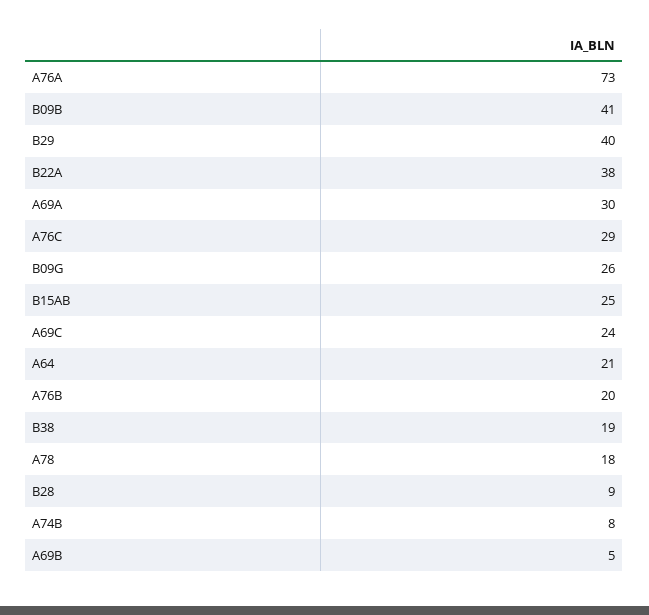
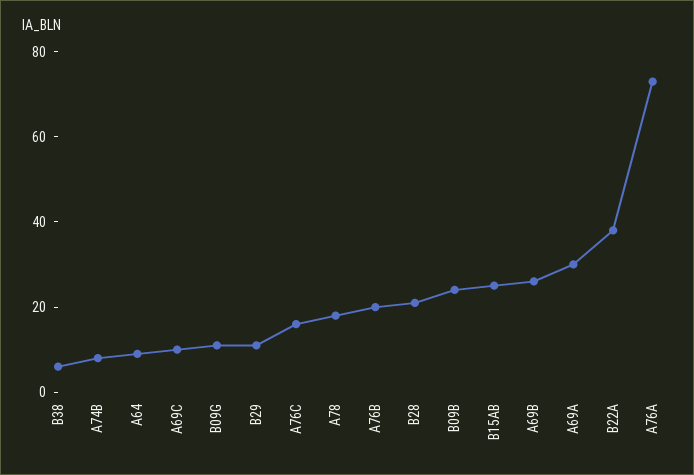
  {
    "A76A": 73,
-   "B09B": 41,
+   "B09B": 25,
-   "B29": 40,
+   "B29": 10,
    "B22A": 38,
    "A69A": 30,
-   "A76C": 29,
+   "A76C": 15,
-   "B09G": 26,
+   "B09G": 10,
    "B15AB": 25,
-   "A69C": 24,
+   "A69C": 10,
-   "A64": 21,
+   "A64": 10,
    "A76B": 20,
-   "B38": 19,
+   "B38": 5,
    "A78": 18,
-   "B28": 9,
+   "B28": 20,
    "A74B": 8,
-   "A69B": 5
+   "A69B": 25
  }

